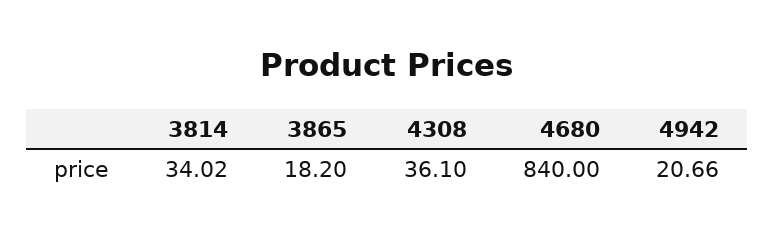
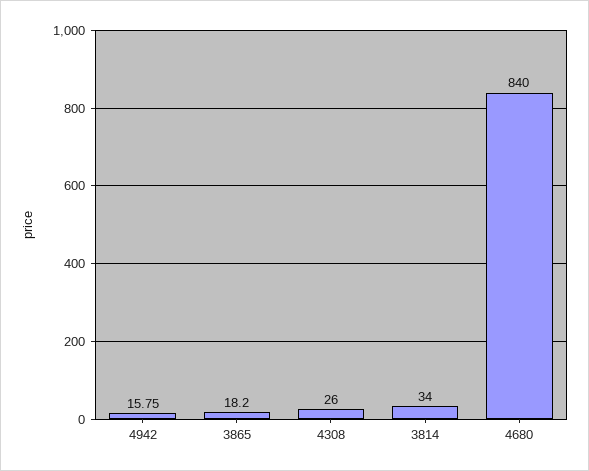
  {
-   "3814": 34.02,
+   "3814": 34,
    "3865": 18.2,
-   "4308": 36.1,
+   "4308": 26,
    "4680": 840,
-   "4942": 20.66
+   "4942": 15.75
  }

